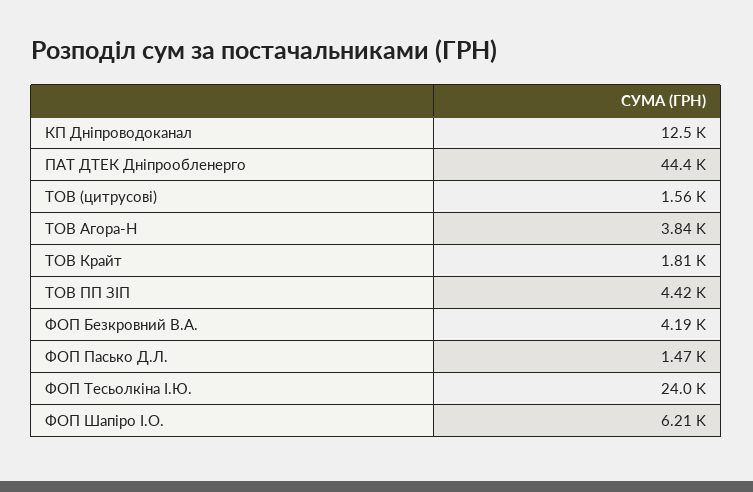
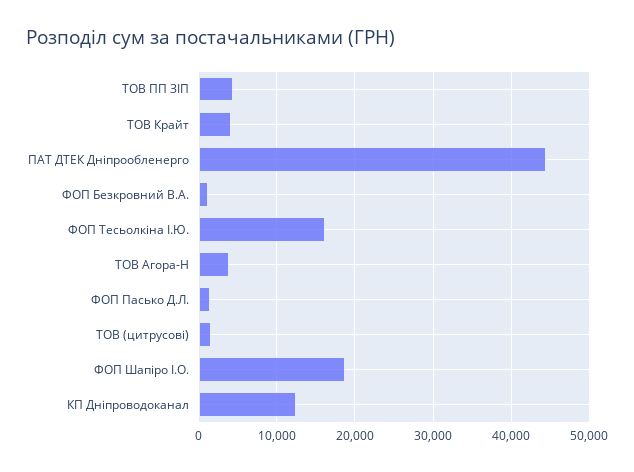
  {
    "КП Дніпроводоканал": 12500,
    "ПАТ ДТЕК Дніпрообленерго": 44400,
    "ТОВ (цитрусові)": 1560,
    "ТОВ Агора-Н": 3840,
-   "ТОВ Крайт": 1810,
+   "ТОВ Крайт": 4000,
    "ТОВ ПП ЗІП": 4420,
-   "ФОП Безкровний В.А.": 4190,
+   "ФОП Безкровний В.А.": 1000,
    "ФОП Пасько Д.Л.": 1470,
-   "ФОП Тесьолкіна І.Ю.": 24000,
+   "ФОП Тесьолкіна І.Ю.": 16000,
-   "ФОП Шапіро І.О.": 6210
+   "ФОП Шапіро І.О.": 19000
  }

